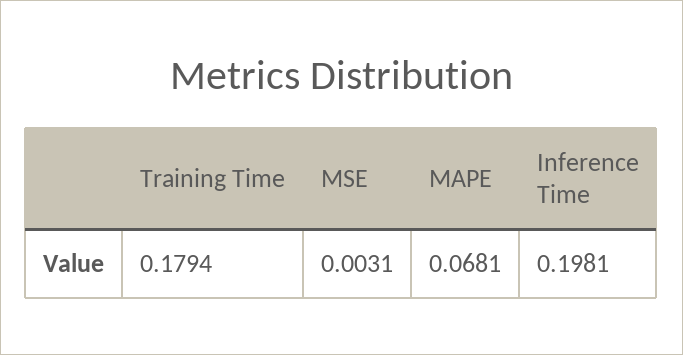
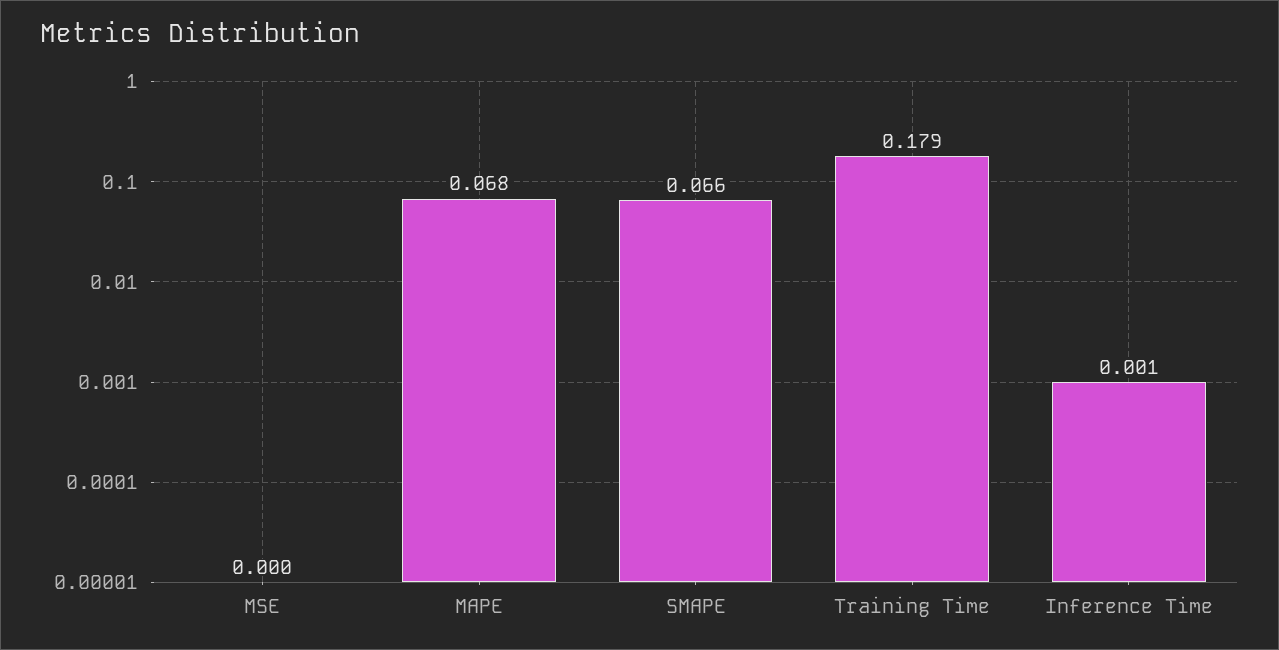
  {
    "Training Time": 0.1794,
-   "MSE": 0.0031,
+   "MSE": 0,
    "MAPE": 0.0681,
-   "Inference Time": 0.1981
+   "Inference Time": 0.001,
+   "SMAPE": 0.066
  }

